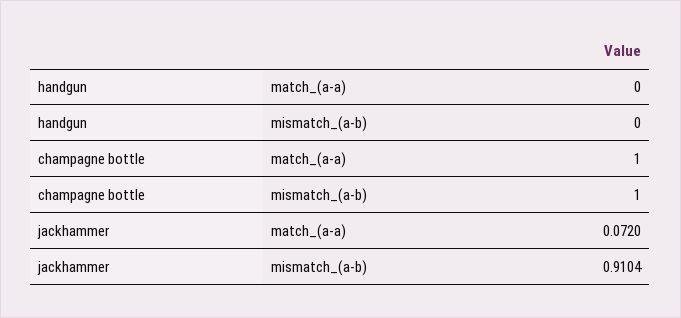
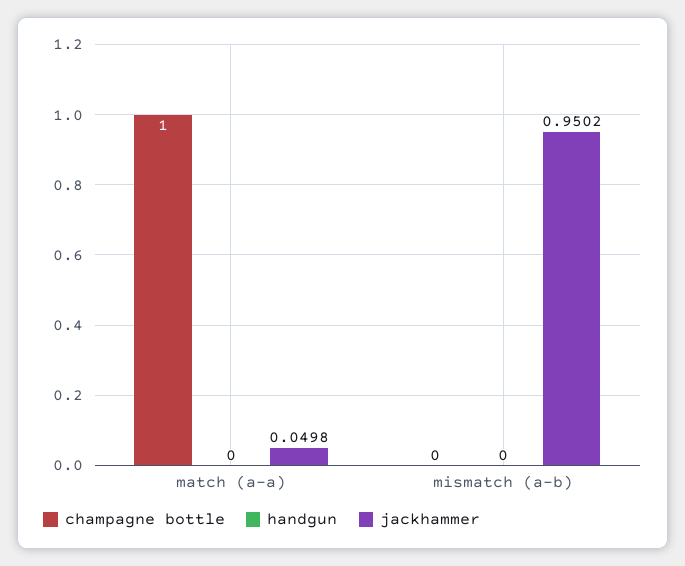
  {
    "handgun": {
      "match_(a-a)": 0,
      "mismatch_(a-b)": 0
    },
    "champagne bottle": {
      "match_(a-a)": 1,
-     "mismatch_(a-b)": 1
+     "mismatch_(a-b)": 0
    },
    "jackhammer": {
-     "match_(a-a)": 0.072,
+     "match_(a-a)": 0.0498,
-     "mismatch_(a-b)": 0.9104
+     "mismatch_(a-b)": 0.9502
    }
  }

